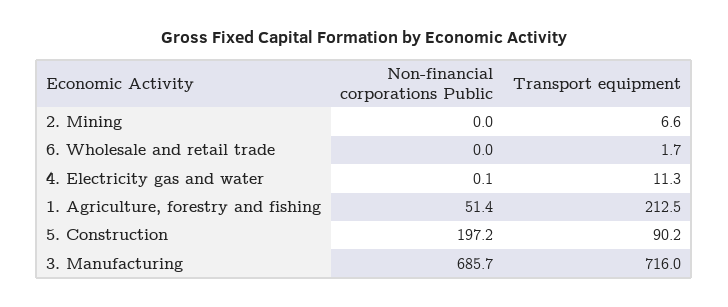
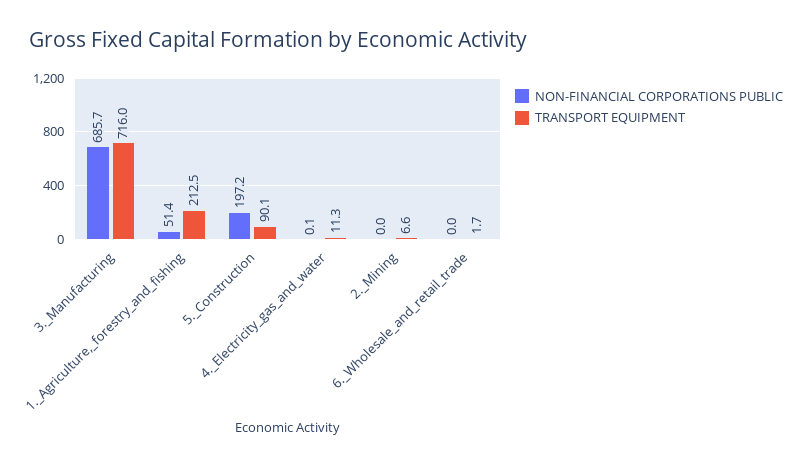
  {
    "Non-financial corporations Public": {
      "2. Mining": 0,
      "6. Wholesale and retail trade": 0,
      "4. Electricity gas and water": 0.1,
      "1. Agriculture, forestry and fishing": 51.4,
      "5. Construction": 197.2,
      "3. Manufacturing": 685.7
    },
    "Transport equipment": {
      "2. Mining": 6.6,
      "6. Wholesale and retail trade": 1.7,
      "4. Electricity gas and water": 11.3,
      "1. Agriculture, forestry and fishing": 212.5,
-     "5. Construction": 90.2,
+     "5. Construction": 90.1,
      "3. Manufacturing": 716
    }
  }

